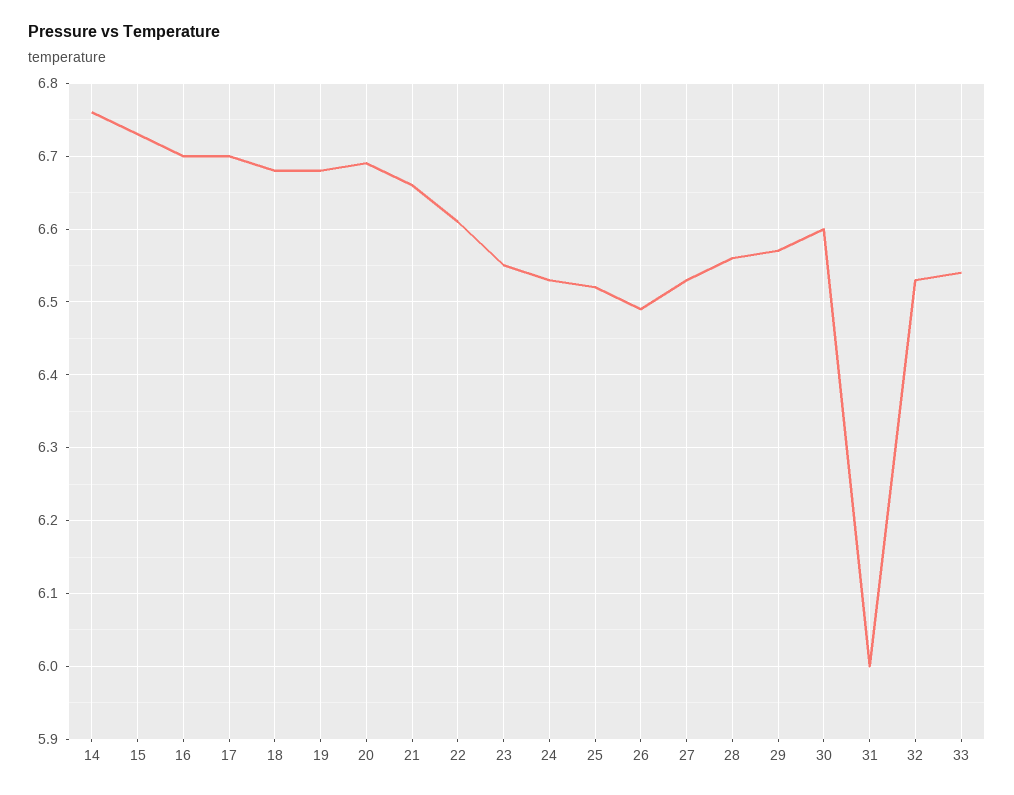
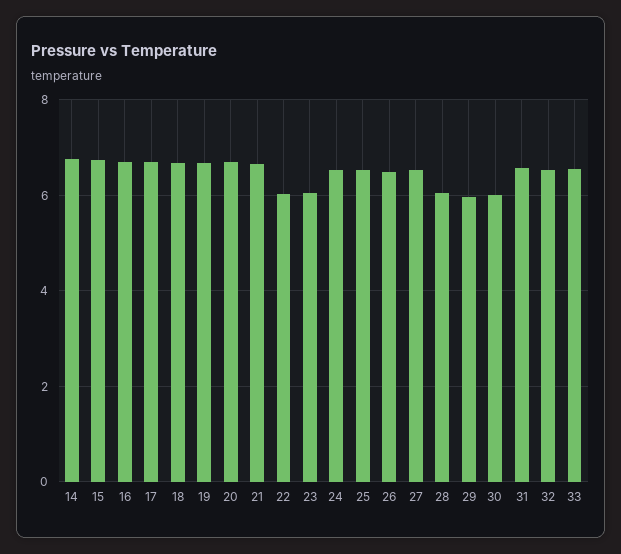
  {
    "14": 6.76,
    "15": 6.73,
    "16": 6.7,
    "17": 6.7,
    "18": 6.68,
    "19": 6.68,
    "20": 6.69,
    "21": 6.66,
-   "22": 6.61,
+   "22": 6,
-   "23": 6.55,
+   "23": 6,
    "24": 6.53,
    "25": 6.52,
    "26": 6.49,
    "27": 6.53,
-   "28": 6.56,
+   "28": 6,
-   "29": 6.57,
+   "29": 6,
-   "30": 6.6,
+   "30": 6,
-   "31": 6,
+   "31": 6.6,
    "32": 6.53,
    "33": 6.54
  }

